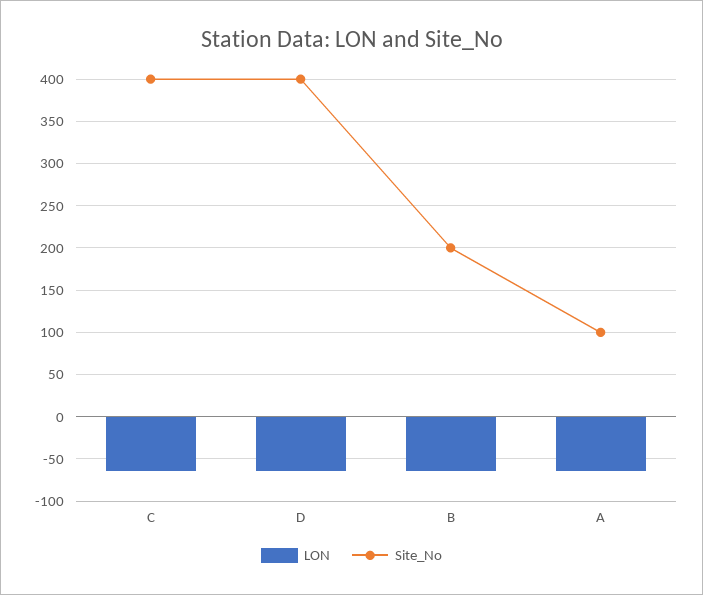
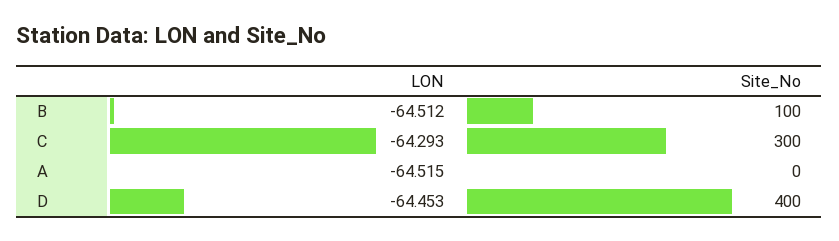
  {
    "LON": {
      "C": -64.293,
      "D": -64.453,
      "B": -64.512,
      "A": -64.515
    },
    "Site_No": {
-     "C": 400,
+     "C": 300,
      "D": 400,
-     "B": 200,
+     "B": 100,
-     "A": 100
+     "A": 0
    }
  }

